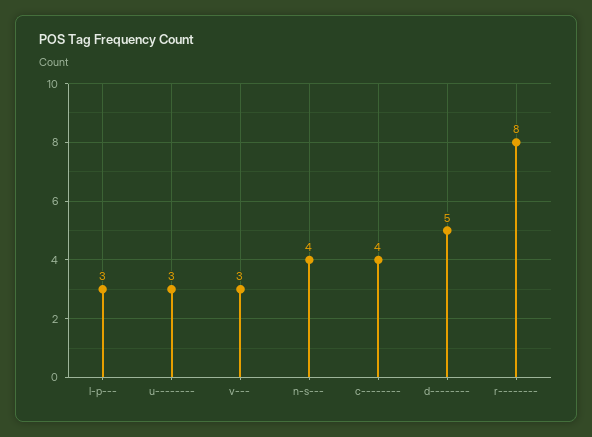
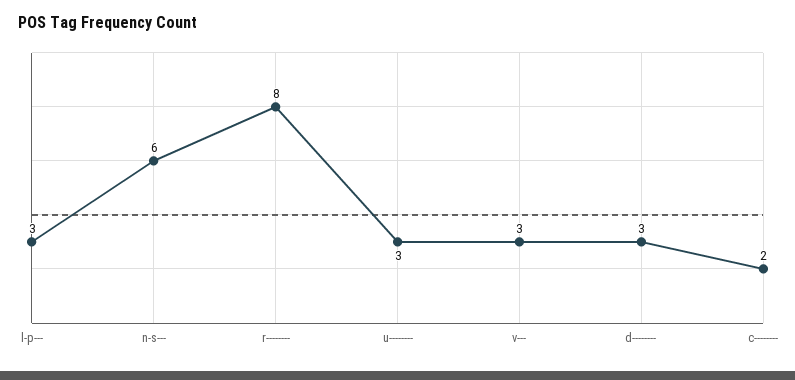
  {
    "l-p---": 3,
    "u--------": 3,
    "v---": 3,
-   "n-s---": 4,
+   "n-s---": 6,
-   "c--------": 4,
+   "c--------": 2,
-   "d--------": 5,
+   "d--------": 3,
    "r--------": 8
  }

